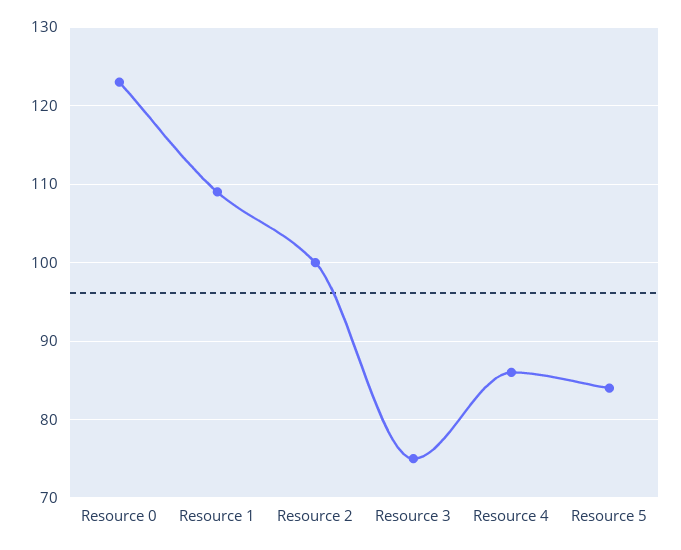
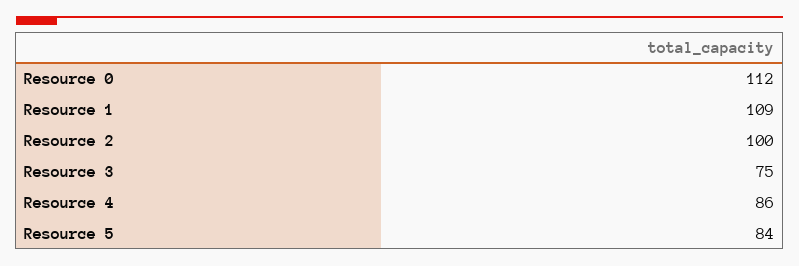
  {
-   "Resource 0": 123,
+   "Resource 0": 112,
    "Resource 1": 109,
    "Resource 2": 100,
    "Resource 3": 75,
    "Resource 4": 86,
    "Resource 5": 84
  }

